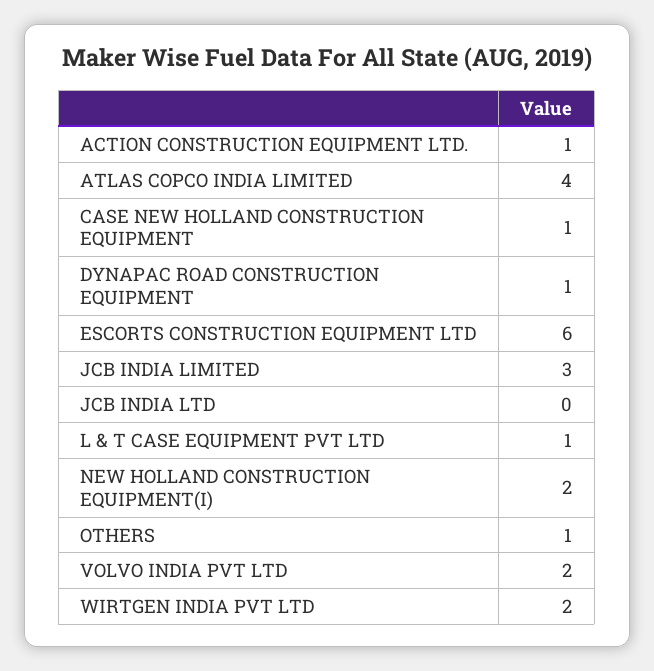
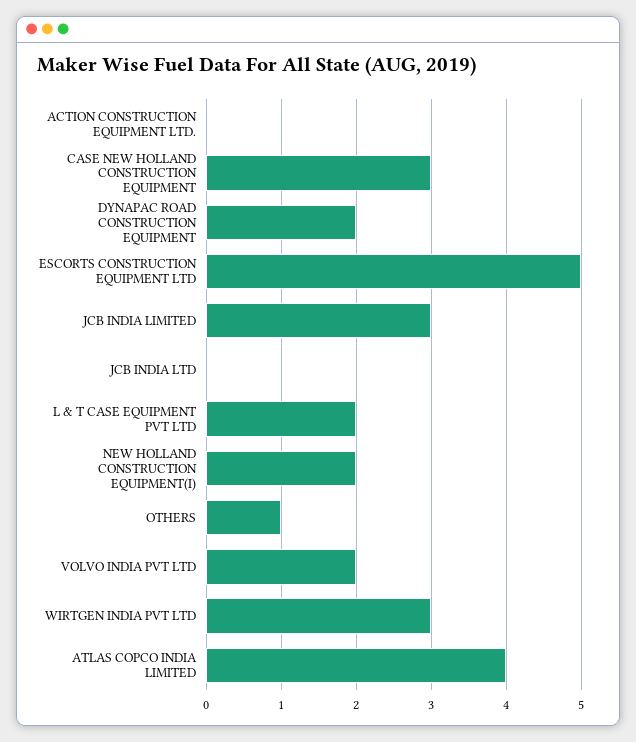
  {
-   "ACTION CONSTRUCTION EQUIPMENT LTD.": 1,
+   "ACTION CONSTRUCTION EQUIPMENT LTD.": 0,
    "ATLAS COPCO INDIA LIMITED": 4,
-   "CASE NEW HOLLAND CONSTRUCTION EQUIPMENT": 1,
+   "CASE NEW HOLLAND CONSTRUCTION EQUIPMENT": 3,
-   "DYNAPAC ROAD CONSTRUCTION EQUIPMENT": 1,
+   "DYNAPAC ROAD CONSTRUCTION EQUIPMENT": 2,
-   "ESCORTS CONSTRUCTION EQUIPMENT LTD": 6,
+   "ESCORTS CONSTRUCTION EQUIPMENT LTD": 5,
    "JCB INDIA LIMITED": 3,
    "JCB INDIA LTD": 0,
-   "L & T CASE EQUIPMENT PVT LTD": 1,
+   "L & T CASE EQUIPMENT PVT LTD": 2,
    "NEW HOLLAND CONSTRUCTION EQUIPMENT(I)": 2,
    "OTHERS": 1,
    "VOLVO INDIA PVT LTD": 2,
-   "WIRTGEN INDIA PVT LTD": 2
+   "WIRTGEN INDIA PVT LTD": 3
  }

